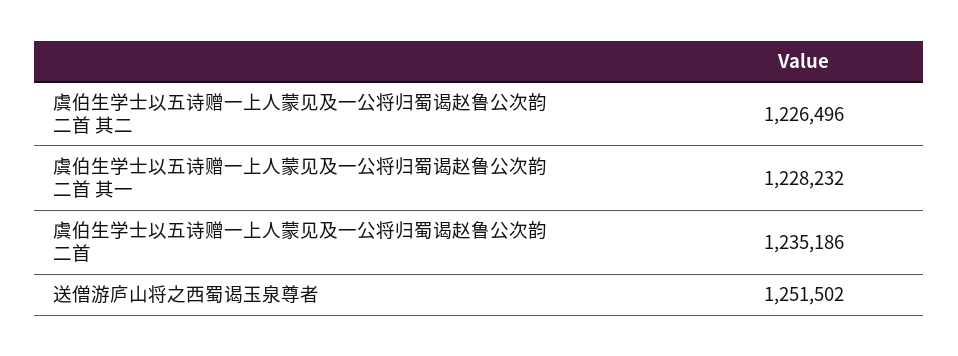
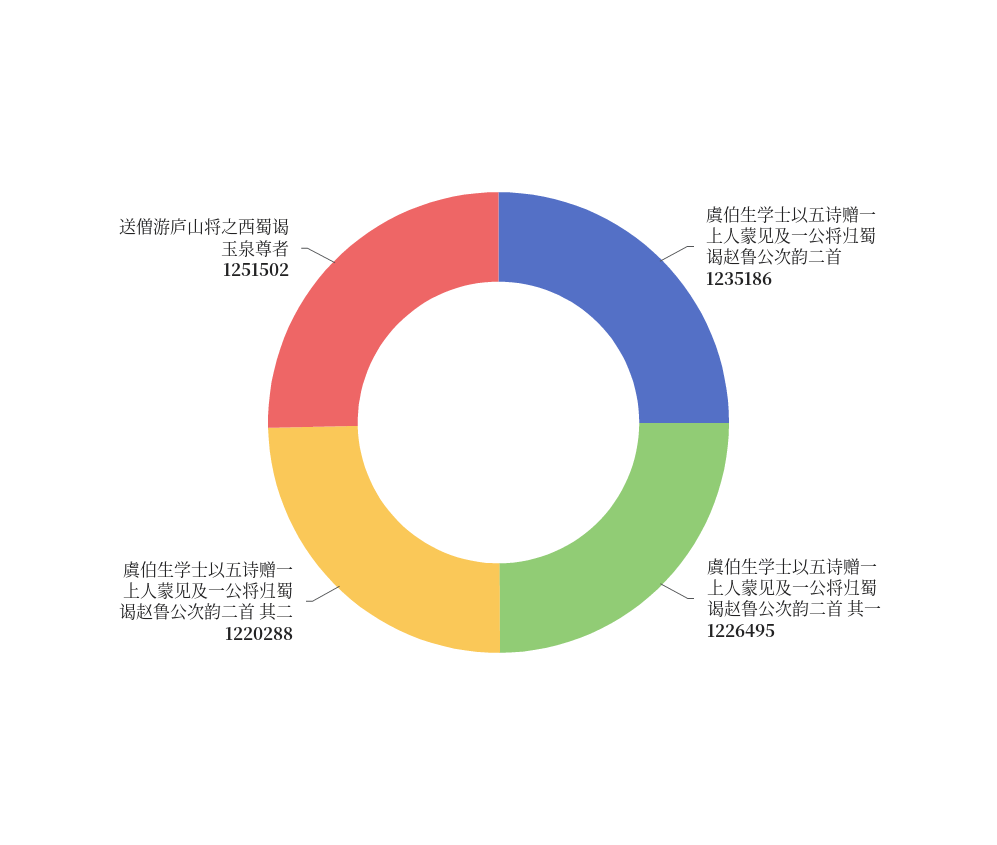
  {
-   "虞伯生学士以五诗赠一上人蒙见及一公将归蜀谒赵鲁公次韵二首 其二": 1226496,
+   "虞伯生学士以五诗赠一上人蒙见及一公将归蜀谒赵鲁公次韵二首 其二": 1220288,
-   "虞伯生学士以五诗赠一上人蒙见及一公将归蜀谒赵鲁公次韵二首 其一": 1228232,
+   "虞伯生学士以五诗赠一上人蒙见及一公将归蜀谒赵鲁公次韵二首 其一": 1226495,
    "虞伯生学士以五诗赠一上人蒙见及一公将归蜀谒赵鲁公次韵二首": 1235186,
    "送僧游庐山将之西蜀谒玉泉尊者": 1251502
  }

